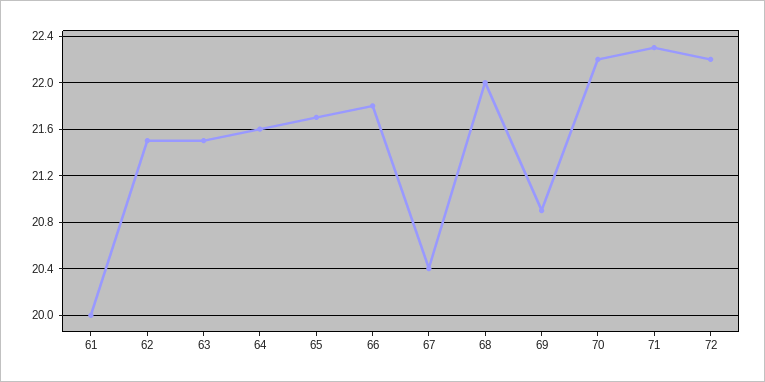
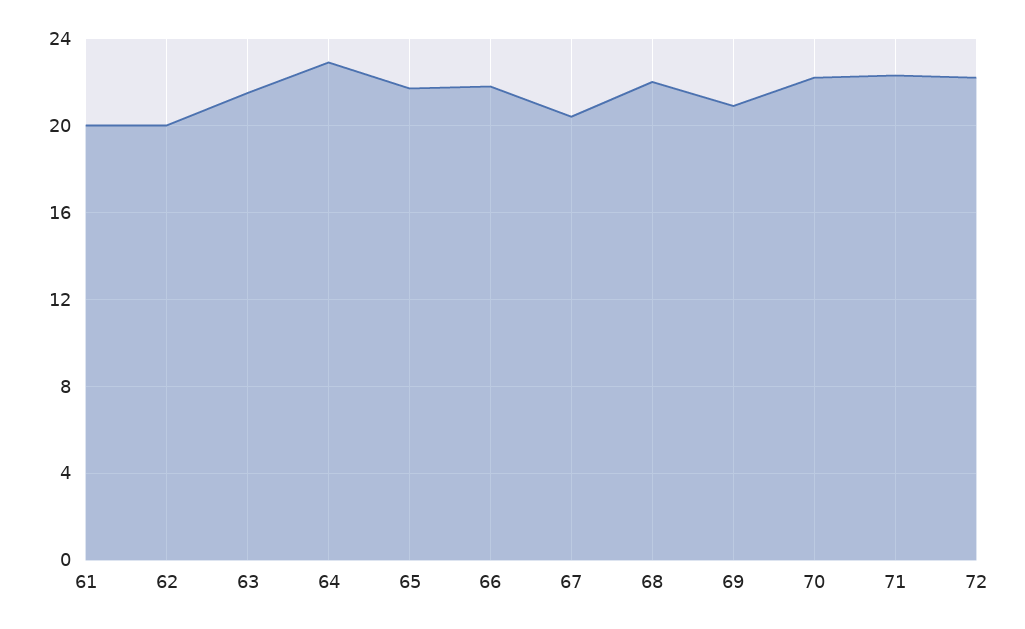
  {
    "61": 20,
-   "62": 21.5,
+   "62": 20,
    "63": 21.5,
-   "64": 21.6,
+   "64": 23,
    "65": 21.7,
    "66": 21.8,
    "67": 20.4,
    "68": 22,
    "69": 20.9,
    "70": 22.2,
    "71": 22.3,
    "72": 22.2
  }

